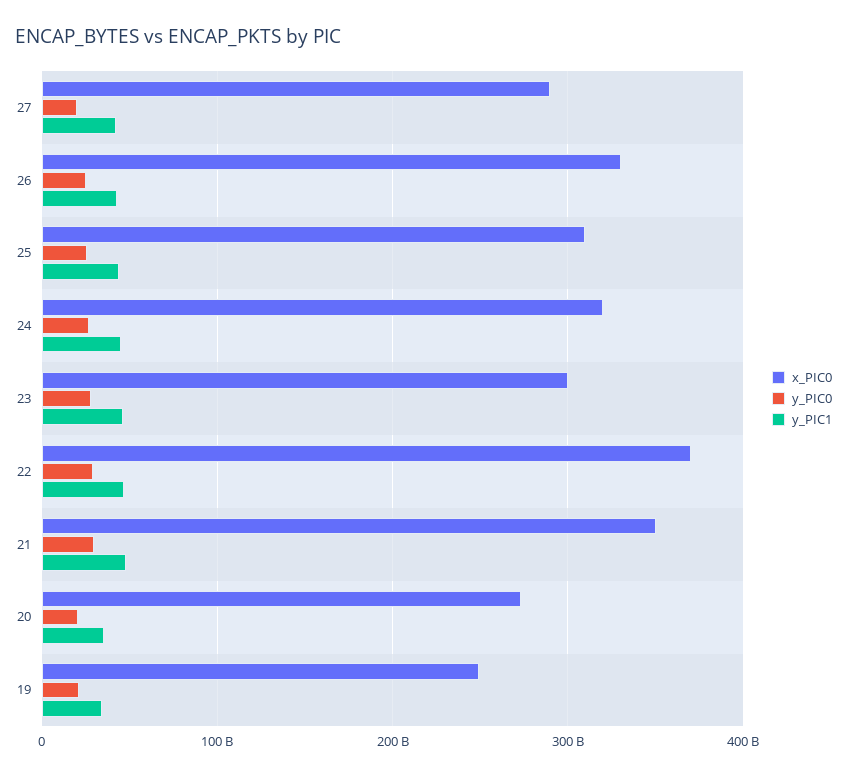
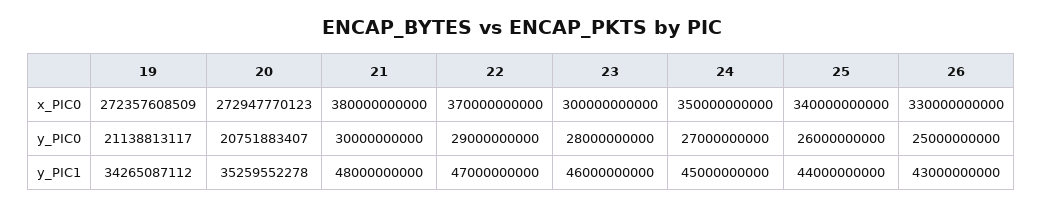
  {
    "x_PIC0": {
-     "27": 290000000000,
      "26": 330000000000,
-     "25": 310000000000,
+     "25": 340000000000,
-     "24": 320000000000,
+     "24": 350000000000,
      "23": 300000000000,
      "22": 370000000000,
-     "21": 350000000000,
+     "21": 380000000000,
      "20": 272947770123,
-     "19": 250000000000
+     "19": 272357608509
    },
    "y_PIC0": {
-     "27": 20000000000,
      "26": 25000000000,
      "25": 26000000000,
      "24": 27000000000,
      "23": 28000000000,
      "22": 29000000000,
      "21": 30000000000,
      "20": 20751883407,
      "19": 21138813117
    },
    "y_PIC1": {
-     "27": 40000000000,
      "26": 43000000000,
      "25": 44000000000,
      "24": 45000000000,
      "23": 46000000000,
      "22": 47000000000,
      "21": 48000000000,
      "20": 35259552278,
      "19": 34265087112
    }
  }

